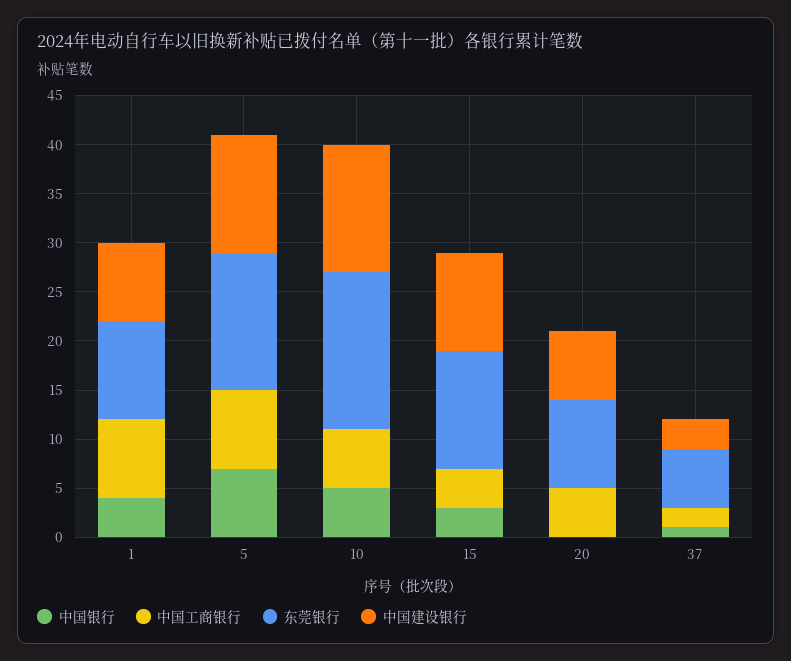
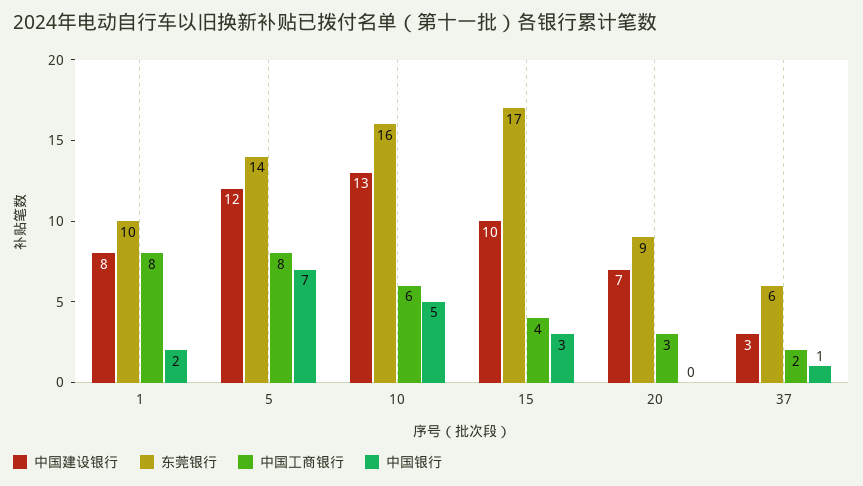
  {
    "中国银行": {
-     "1": 4,
+     "1": 2,
      "5": 7,
      "10": 5,
      "15": 3,
      "20": 0,
      "37": 1
    },
    "中国工商银行": {
      "1": 8,
      "5": 8,
      "10": 6,
      "15": 4,
-     "20": 5,
+     "20": 3,
      "37": 2
    },
    "东莞银行": {
      "1": 10,
      "5": 14,
      "10": 16,
-     "15": 12,
+     "15": 17,
      "20": 9,
      "37": 6
    },
    "中国建设银行": {
      "1": 8,
      "5": 12,
      "10": 13,
      "15": 10,
      "20": 7,
      "37": 3
    }
  }

